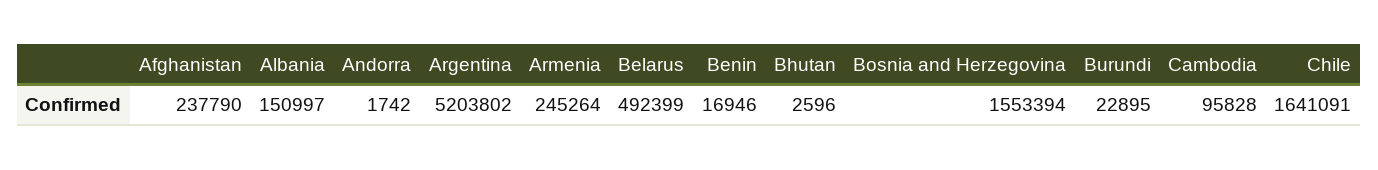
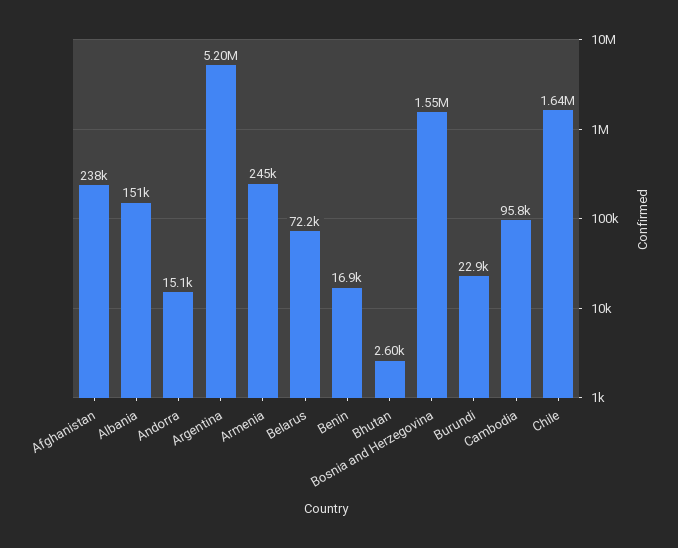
  {
    "Afghanistan": 237790,
    "Albania": 150997,
-   "Andorra": 1742,
+   "Andorra": 15100,
    "Argentina": 5203802,
    "Armenia": 245264,
-   "Belarus": 492399,
+   "Belarus": 72200,
    "Benin": 16946,
    "Bhutan": 2596,
    "Bosnia and Herzegovina": 1553394,
    "Burundi": 22895,
    "Cambodia": 95828,
    "Chile": 1641091
  }

